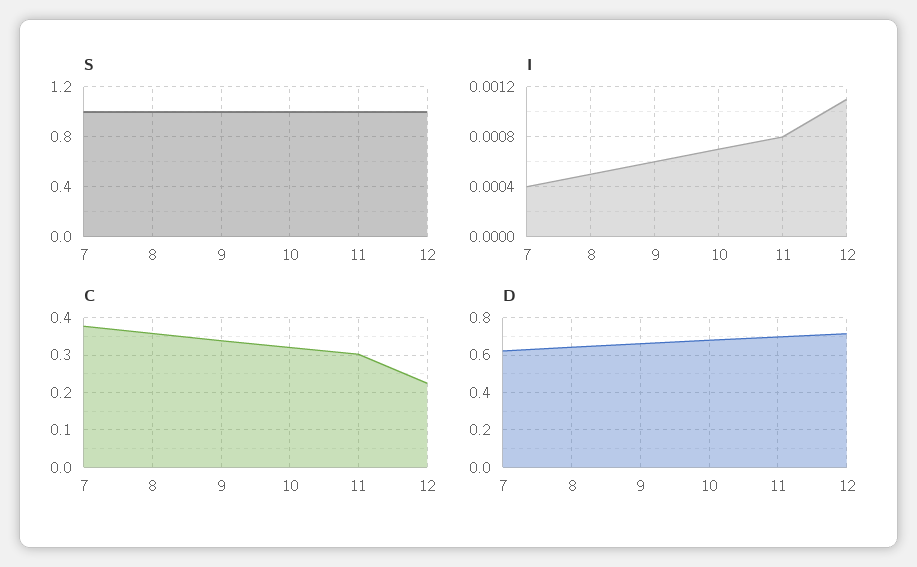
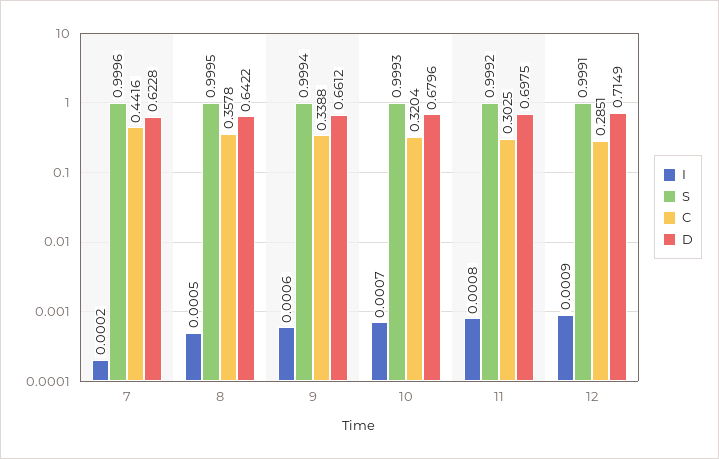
  {
    "S": {
      "7": 0.9996,
      "8": 0.9995,
      "9": 0.9994,
      "10": 0.9993,
      "11": 0.9992,
      "12": 0.9991
    },
    "I": {
-     "7": 0.0004,
+     "7": 0.0002,
      "8": 0.0005,
      "9": 0.0006,
      "10": 0.0007,
      "11": 0.0008,
-     "12": 0.0011
+     "12": 0.0009
    },
    "C": {
-     "7": 0.38,
+     "7": 0.4416,
      "8": 0.3578,
      "9": 0.3388,
      "10": 0.3204,
      "11": 0.3025,
-     "12": 0.22
+     "12": 0.2851
    },
    "D": {
      "7": 0.6228,
      "8": 0.6422,
      "9": 0.6612,
      "10": 0.6796,
      "11": 0.6975,
      "12": 0.7149
    }
  }

